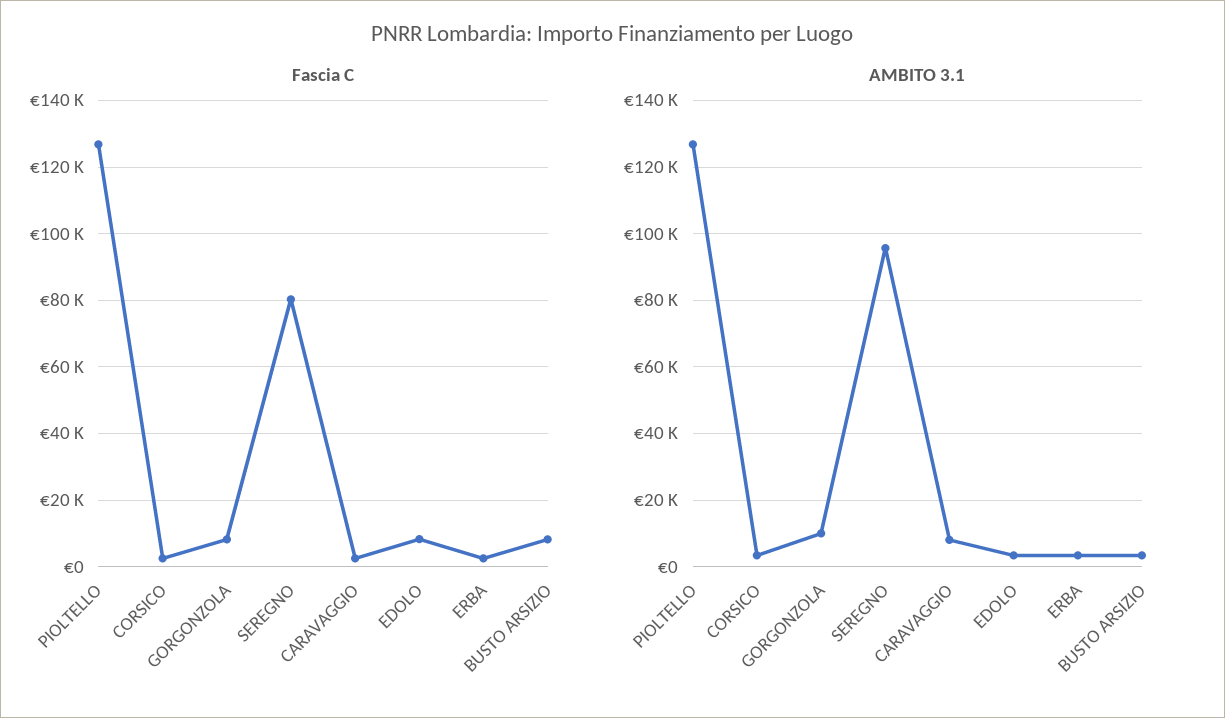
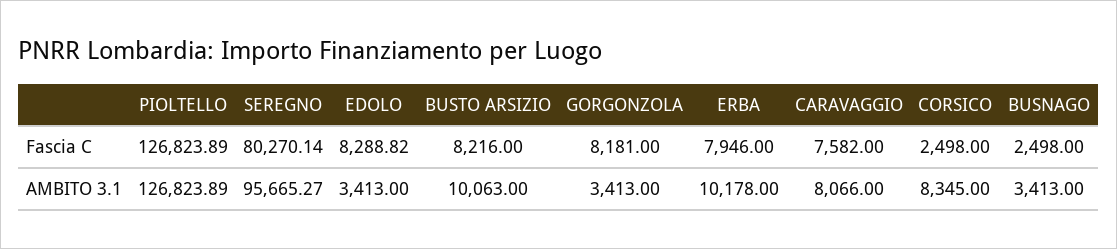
  {
    "Fascia C": {
      "PIOLTELLO": 126823.89,
      "CORSICO": 2498,
      "GORGONZOLA": 8181,
      "SEREGNO": 80270.14,
-     "CARAVAGGIO": 2000,
+     "CARAVAGGIO": 7582,
      "EDOLO": 8288.82,
-     "ERBA": 2000,
+     "ERBA": 7946,
-     "BUSTO ARSIZIO": 8216
+     "BUSTO ARSIZIO": 8216,
+     "BUSNAGO": 2498
    },
    "AMBITO 3.1": {
      "PIOLTELLO": 126823.89,
-     "CORSICO": 4000,
+     "CORSICO": 8345,
-     "GORGONZOLA": 10000,
+     "GORGONZOLA": 3413,
      "SEREGNO": 95665.27,
      "CARAVAGGIO": 8066,
      "EDOLO": 3413,
-     "ERBA": 4000,
+     "ERBA": 10178,
-     "BUSTO ARSIZIO": 4000
+     "BUSTO ARSIZIO": 10063,
+     "BUSNAGO": 3413
    }
  }

